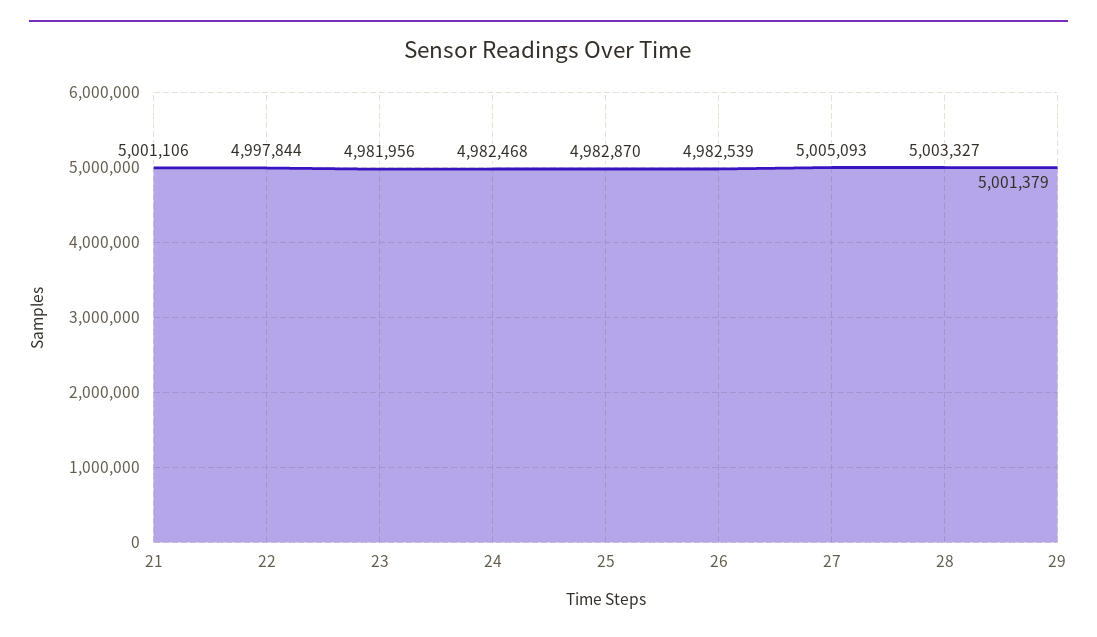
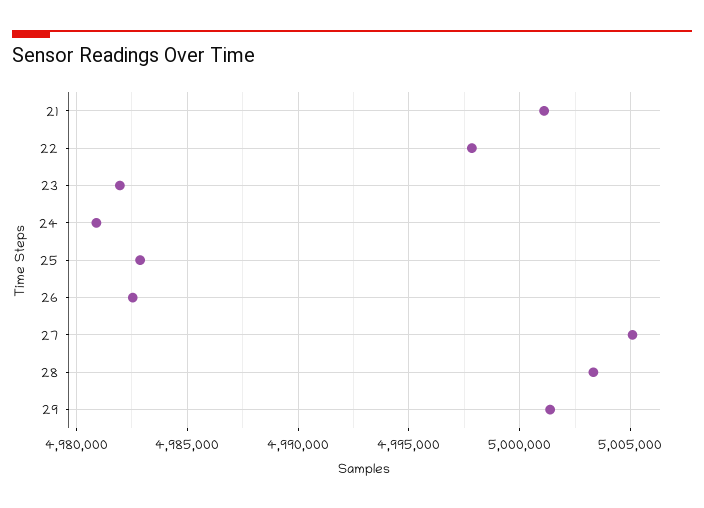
  {
    "21": 5001106,
    "22": 4997844,
    "23": 4981956,
-   "24": 4982468,
+   "24": 4981000,
    "25": 4982870,
    "26": 4982539,
    "27": 5005093,
    "28": 5003327,
    "29": 5001379
  }

